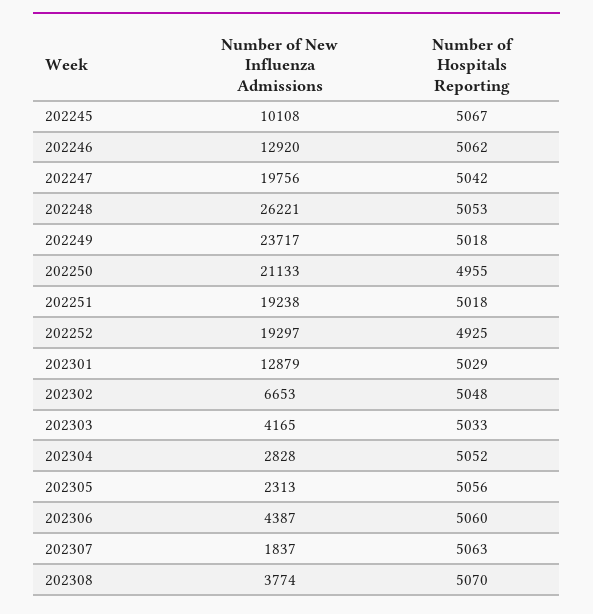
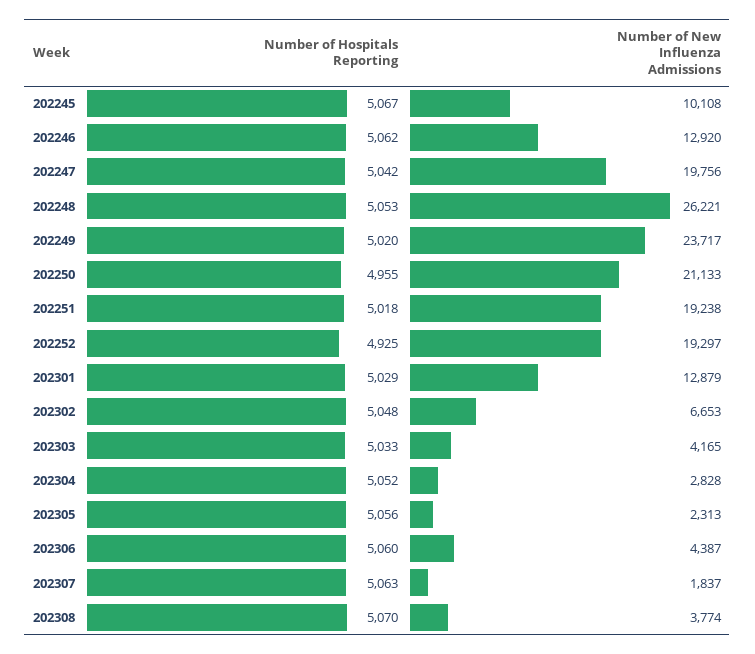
  {
    "Number of New Influenza Admissions": {
      "202245": 10108,
      "202246": 12920,
      "202247": 19756,
      "202248": 26221,
      "202249": 23717,
      "202250": 21133,
      "202251": 19238,
      "202252": 19297,
      "202301": 12879,
      "202302": 6653,
      "202303": 4165,
      "202304": 2828,
      "202305": 2313,
      "202306": 4387,
      "202307": 1837,
      "202308": 3774
    },
    "Number of Hospitals Reporting": {
      "202245": 5067,
      "202246": 5062,
      "202247": 5042,
      "202248": 5053,
-     "202249": 5018,
+     "202249": 5020,
      "202250": 4955,
      "202251": 5018,
      "202252": 4925,
      "202301": 5029,
      "202302": 5048,
      "202303": 5033,
      "202304": 5052,
      "202305": 5056,
      "202306": 5060,
      "202307": 5063,
      "202308": 5070
    }
  }

